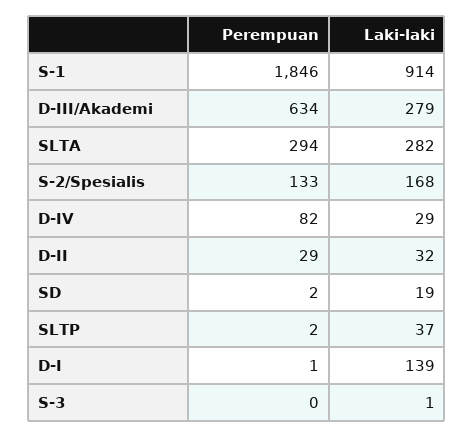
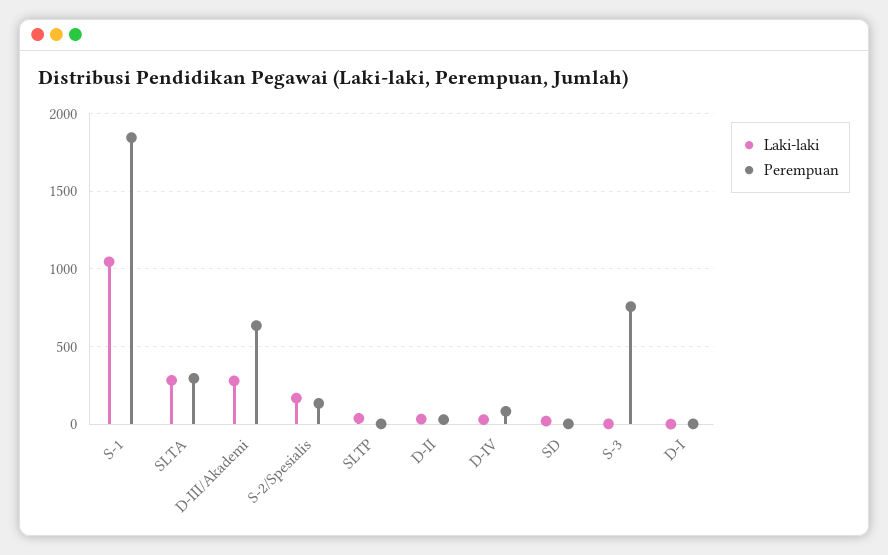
  {
    "Perempuan": {
      "S-1": 1846,
      "D-III/Akademi": 634,
      "SLTA": 294,
      "S-2/Spesialis": 133,
      "D-IV": 82,
      "D-II": 29,
      "SD": 2,
      "SLTP": 2,
      "D-I": 1,
-     "S-3": 0
+     "S-3": 750
    },
    "Laki-laki": {
-     "S-1": 914,
+     "S-1": 1050,
      "D-III/Akademi": 279,
      "SLTA": 282,
      "S-2/Spesialis": 168,
      "D-IV": 29,
      "D-II": 32,
      "SD": 19,
      "SLTP": 37,
-     "D-I": 139,
+     "D-I": 0,
      "S-3": 1
    }
  }

